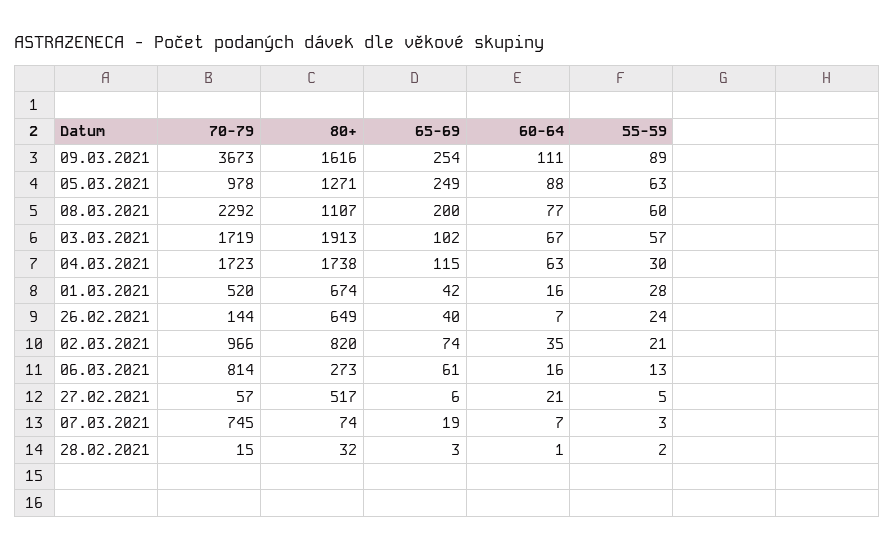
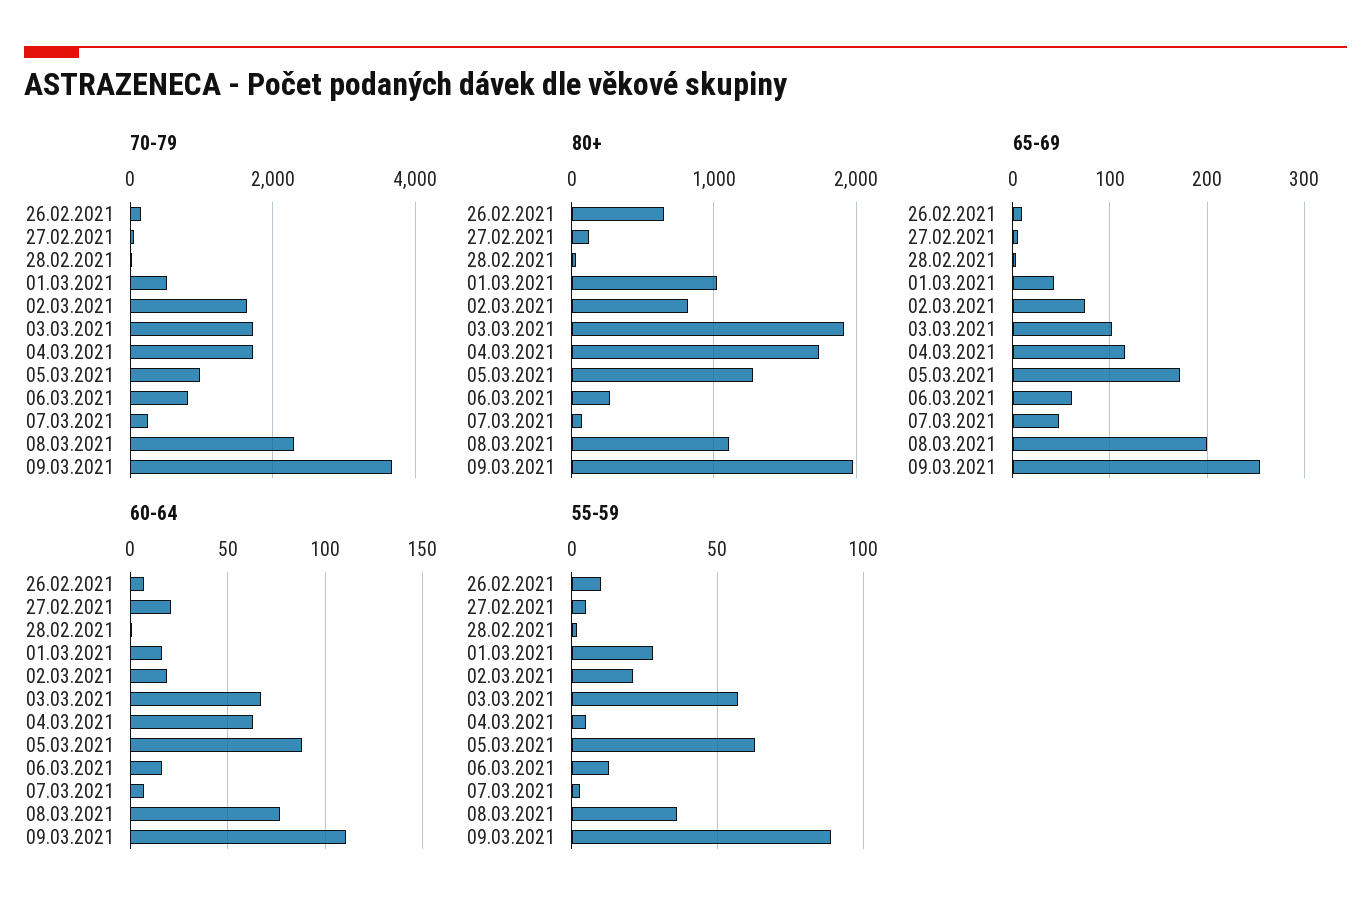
  {
    "70-79": {
      "09.03.2021": 3673,
      "05.03.2021": 978,
      "08.03.2021": 2292,
      "03.03.2021": 1719,
      "04.03.2021": 1723,
      "01.03.2021": 520,
      "26.02.2021": 144,
-     "02.03.2021": 966,
+     "02.03.2021": 1600,
      "06.03.2021": 814,
      "27.02.2021": 57,
-     "07.03.2021": 745,
+     "07.03.2021": 200,
      "28.02.2021": 15
    },
    "80+": {
-     "09.03.2021": 1616,
+     "09.03.2021": 2000,
      "05.03.2021": 1271,
      "08.03.2021": 1107,
      "03.03.2021": 1913,
      "04.03.2021": 1738,
-     "01.03.2021": 674,
+     "01.03.2021": 1000,
      "26.02.2021": 649,
      "02.03.2021": 820,
      "06.03.2021": 273,
-     "27.02.2021": 517,
+     "27.02.2021": 100,
      "07.03.2021": 74,
      "28.02.2021": 32
    },
    "65-69": {
      "09.03.2021": 254,
-     "05.03.2021": 249,
+     "05.03.2021": 170,
      "08.03.2021": 200,
      "03.03.2021": 102,
      "04.03.2021": 115,
      "01.03.2021": 42,
-     "26.02.2021": 40,
+     "26.02.2021": 10,
      "02.03.2021": 74,
      "06.03.2021": 61,
      "27.02.2021": 6,
-     "07.03.2021": 19,
+     "07.03.2021": 50,
      "28.02.2021": 3
    },
    "60-64": {
      "09.03.2021": 111,
      "05.03.2021": 88,
      "08.03.2021": 77,
      "03.03.2021": 67,
      "04.03.2021": 63,
      "01.03.2021": 16,
      "26.02.2021": 7,
-     "02.03.2021": 35,
+     "02.03.2021": 20,
      "06.03.2021": 16,
      "27.02.2021": 21,
      "07.03.2021": 7,
      "28.02.2021": 1
    },
    "55-59": {
      "09.03.2021": 89,
      "05.03.2021": 63,
-     "08.03.2021": 60,
+     "08.03.2021": 35,
      "03.03.2021": 57,
-     "04.03.2021": 30,
+     "04.03.2021": 5,
      "01.03.2021": 28,
-     "26.02.2021": 24,
+     "26.02.2021": 10,
      "02.03.2021": 21,
      "06.03.2021": 13,
      "27.02.2021": 5,
      "07.03.2021": 3,
      "28.02.2021": 2
    }
  }

